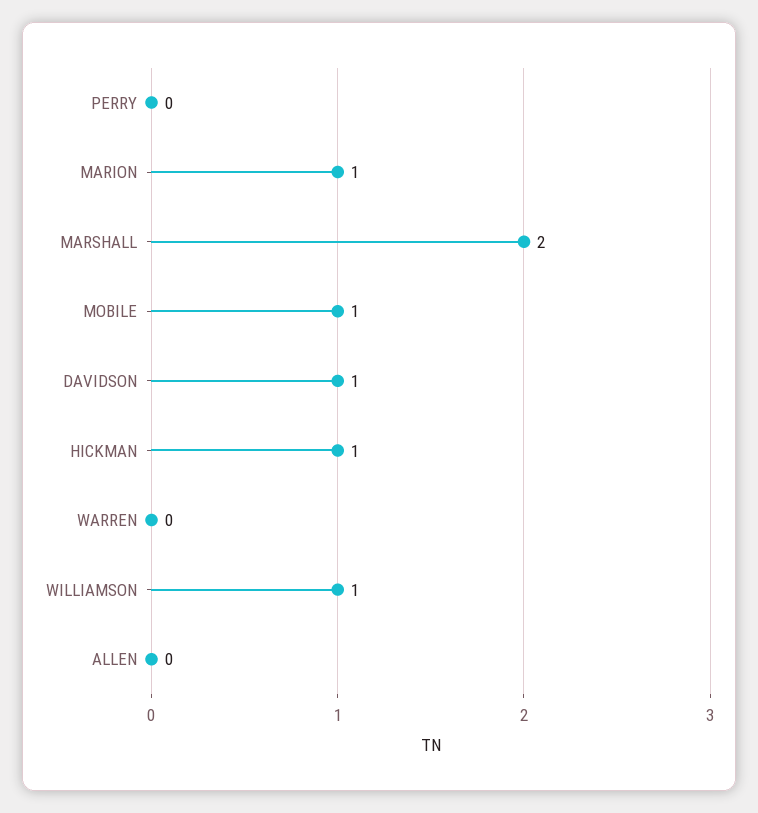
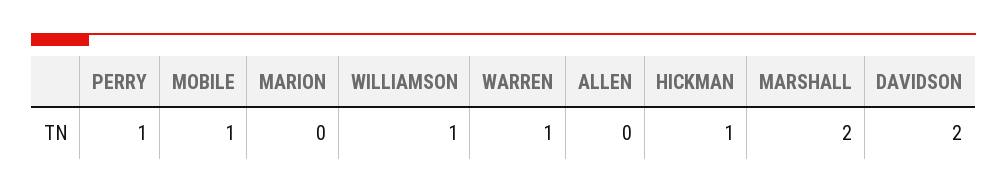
  {
-   "PERRY": 0,
+   "PERRY": 1,
-   "MARION": 1,
+   "MARION": 0,
    "MARSHALL": 2,
    "MOBILE": 1,
-   "DAVIDSON": 1,
+   "DAVIDSON": 2,
    "HICKMAN": 1,
-   "WARREN": 0,
+   "WARREN": 1,
    "WILLIAMSON": 1,
    "ALLEN": 0
  }

